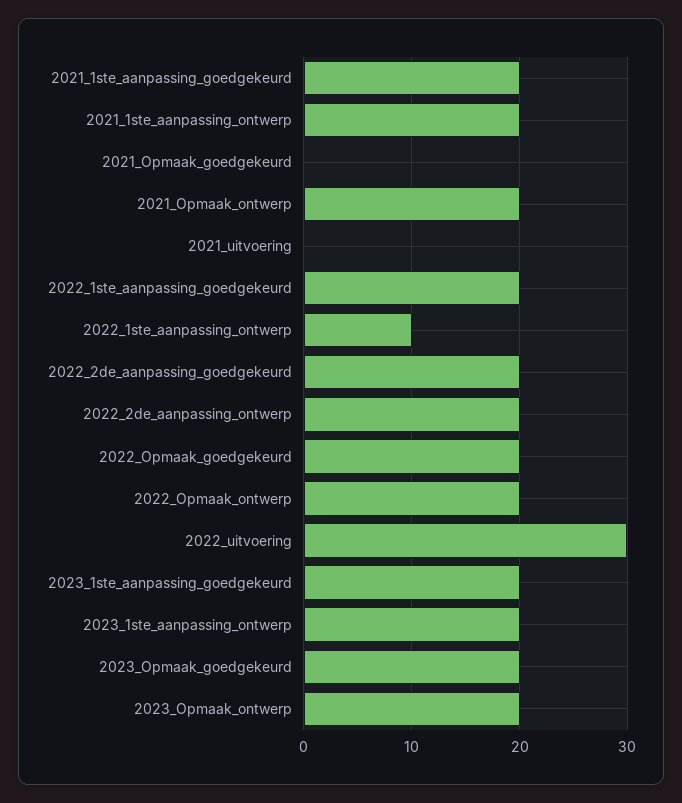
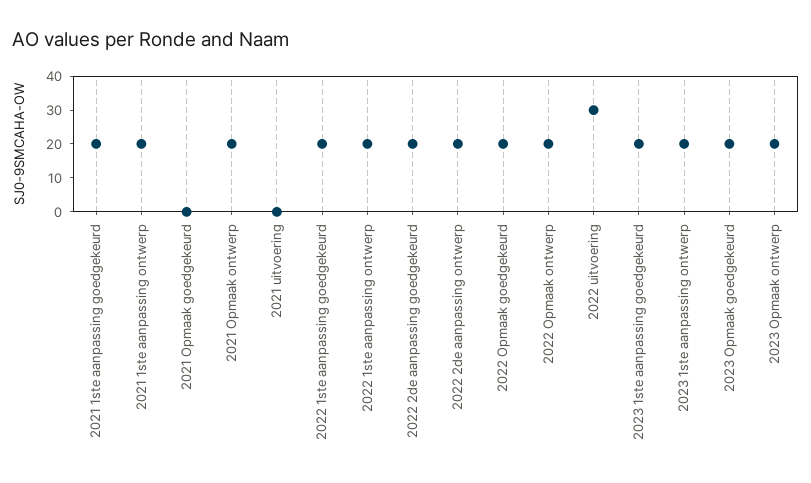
  {
    "2021_1ste_aanpassing_goedgekeurd": 20,
    "2021_1ste_aanpassing_ontwerp": 20,
    "2021_Opmaak_goedgekeurd": 0,
    "2021_Opmaak_ontwerp": 20,
    "2021_uitvoering": 0,
    "2022_1ste_aanpassing_goedgekeurd": 20,
-   "2022_1ste_aanpassing_ontwerp": 10,
+   "2022_1ste_aanpassing_ontwerp": 20,
    "2022_2de_aanpassing_goedgekeurd": 20,
    "2022_2de_aanpassing_ontwerp": 20,
    "2022_Opmaak_goedgekeurd": 20,
    "2022_Opmaak_ontwerp": 20,
    "2022_uitvoering": 30,
    "2023_1ste_aanpassing_goedgekeurd": 20,
    "2023_1ste_aanpassing_ontwerp": 20,
    "2023_Opmaak_goedgekeurd": 20,
    "2023_Opmaak_ontwerp": 20
  }

